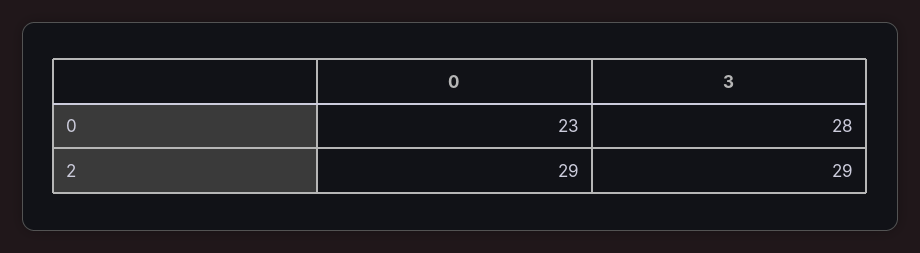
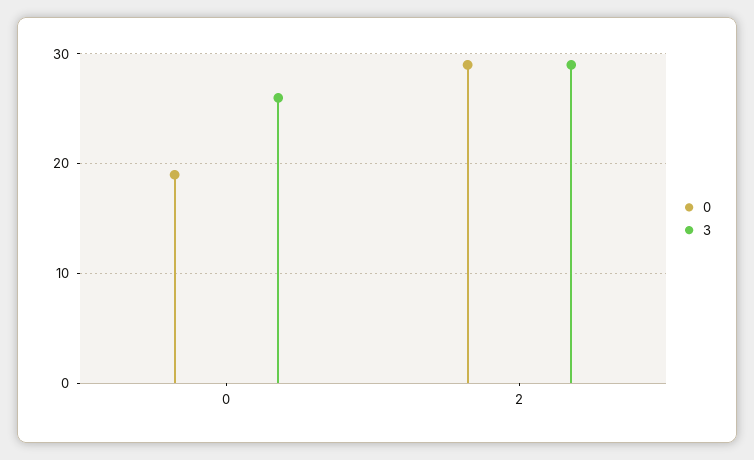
  {
    "0": {
-     "0": 23,
+     "0": 19,
      "2": 29
    },
    "3": {
-     "0": 28,
+     "0": 26,
      "2": 29
    }
  }

